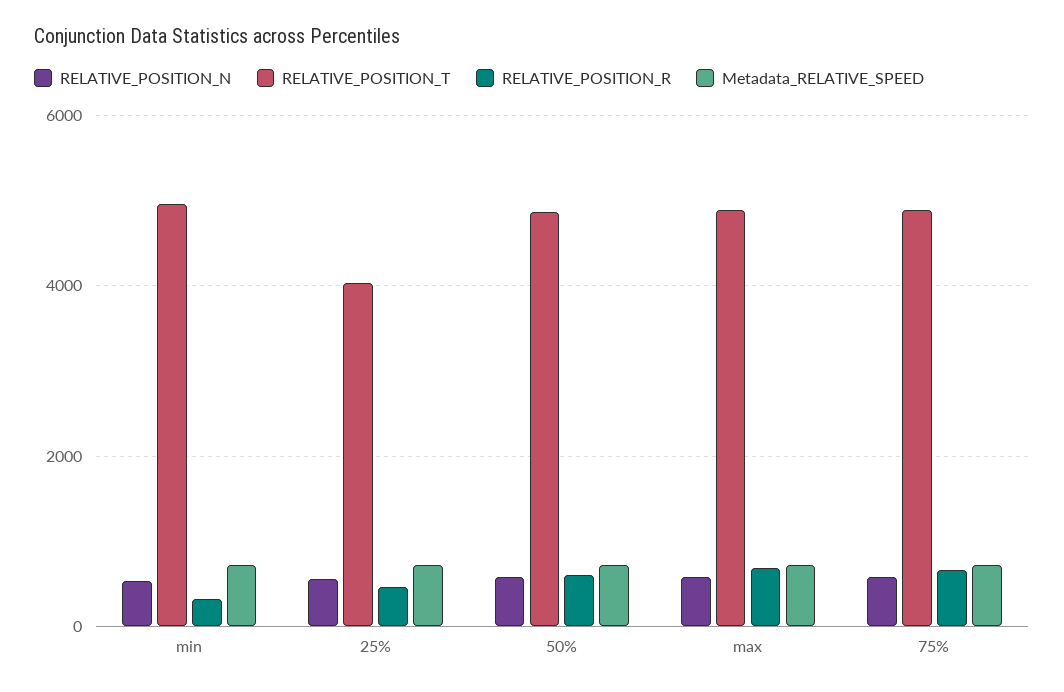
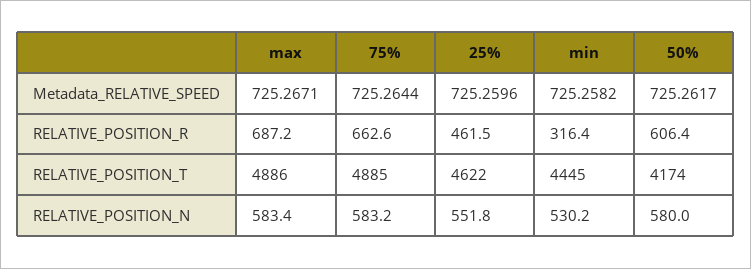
  {
    "RELATIVE_POSITION_N": {
      "min": 530.2,
      "25%": 551.8,
      "50%": 580,
      "max": 583.4,
      "75%": 583.2
    },
    "RELATIVE_POSITION_T": {
-     "min": 5000,
+     "min": 4445,
-     "25%": 4000,
+     "25%": 4622,
-     "50%": 4800,
+     "50%": 4174,
      "max": 4886,
      "75%": 4885
    },
    "RELATIVE_POSITION_R": {
      "min": 316.4,
      "25%": 461.5,
      "50%": 606.4,
      "max": 687.2,
      "75%": 662.6
    },
    "Metadata_RELATIVE_SPEED": {
      "min": 725.2582,
      "25%": 725.2596,
      "50%": 725.2617,
      "max": 725.2671,
      "75%": 725.2644
    }
  }

